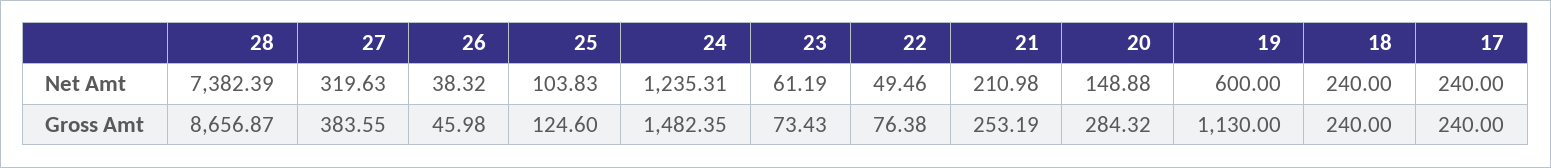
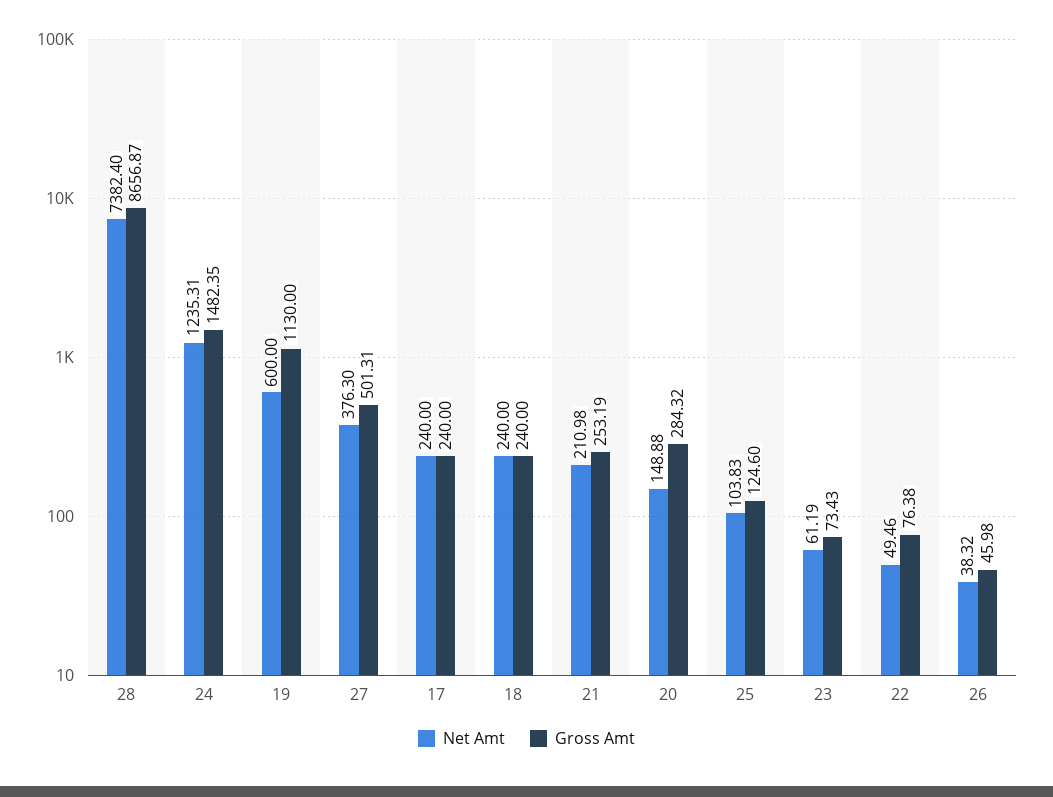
  {
    "Net Amt": {
-     "28": 7382.39,
+     "28": 7382.4,
-     "27": 319.63,
+     "27": 376.3,
      "26": 38.32,
      "25": 103.83,
      "24": 1235.31,
      "23": 61.19,
      "22": 49.46,
      "21": 210.98,
      "20": 148.88,
      "19": 600,
      "18": 240,
      "17": 240
    },
    "Gross Amt": {
      "28": 8656.87,
-     "27": 383.55,
+     "27": 501.31,
      "26": 45.98,
      "25": 124.6,
      "24": 1482.35,
      "23": 73.43,
      "22": 76.38,
      "21": 253.19,
      "20": 284.32,
      "19": 1130,
      "18": 240,
      "17": 240
    }
  }

